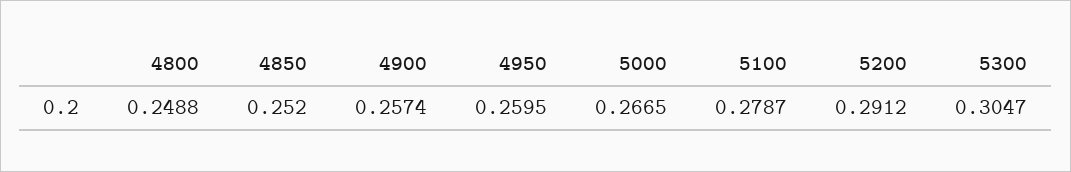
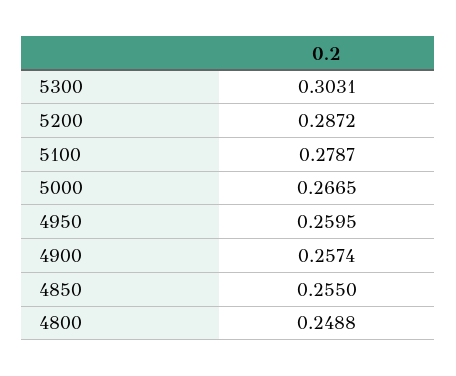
  {
    "4800": 0.2488,
-   "4850": 0.252,
+   "4850": 0.255,
    "4900": 0.2574,
    "4950": 0.2595,
    "5000": 0.2665,
    "5100": 0.2787,
-   "5200": 0.2912,
+   "5200": 0.2872,
-   "5300": 0.3047
+   "5300": 0.3031
  }

